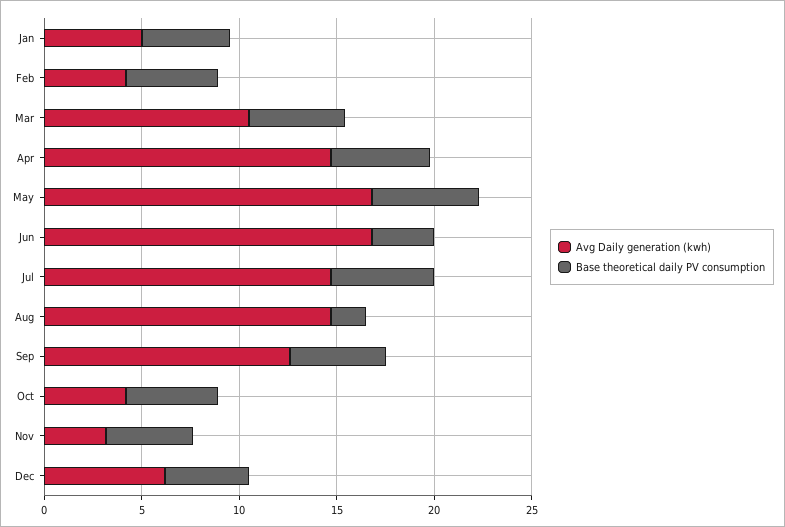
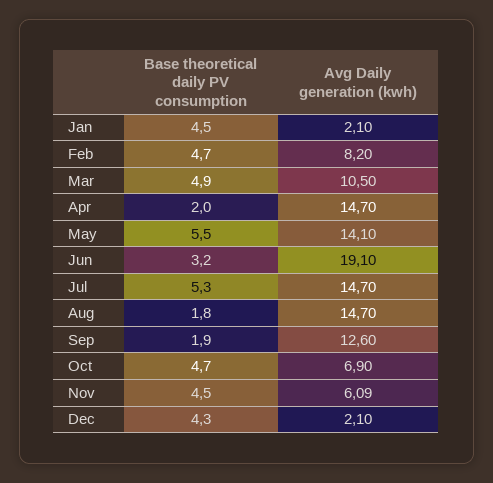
  {
    "Avg Daily generation (kwh)": {
-     "Jan": 5,
+     "Jan": 2.1,
-     "Feb": 4,
+     "Feb": 8.2,
      "Mar": 10.5,
      "Apr": 14.7,
-     "May": 17,
+     "May": 14.1,
-     "Jun": 17,
+     "Jun": 19.1,
      "Jul": 14.7,
      "Aug": 14.7,
      "Sep": 12.6,
-     "Oct": 4,
+     "Oct": 6.9,
-     "Nov": 3,
+     "Nov": 6.09,
-     "Dec": 6
+     "Dec": 2.1
    },
    "Base theoretical daily PV consumption": {
      "Jan": 4.5,
      "Feb": 4.7,
      "Mar": 4.9,
-     "Apr": 5,
+     "Apr": 2,
      "May": 5.5,
      "Jun": 3.2,
      "Jul": 5.3,
      "Aug": 1.8,
-     "Sep": 5,
+     "Sep": 1.9,
      "Oct": 4.7,
      "Nov": 4.5,
      "Dec": 4.3
    }
  }

